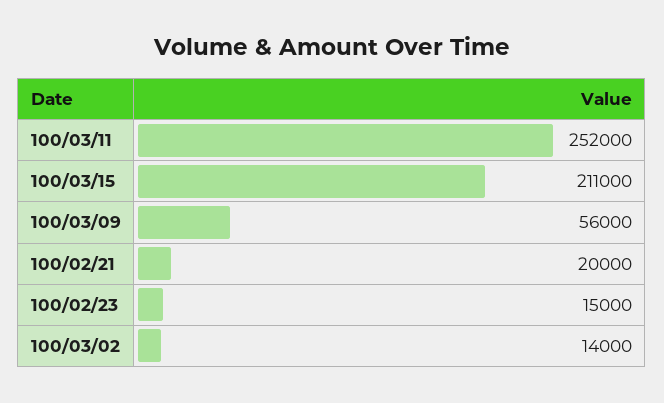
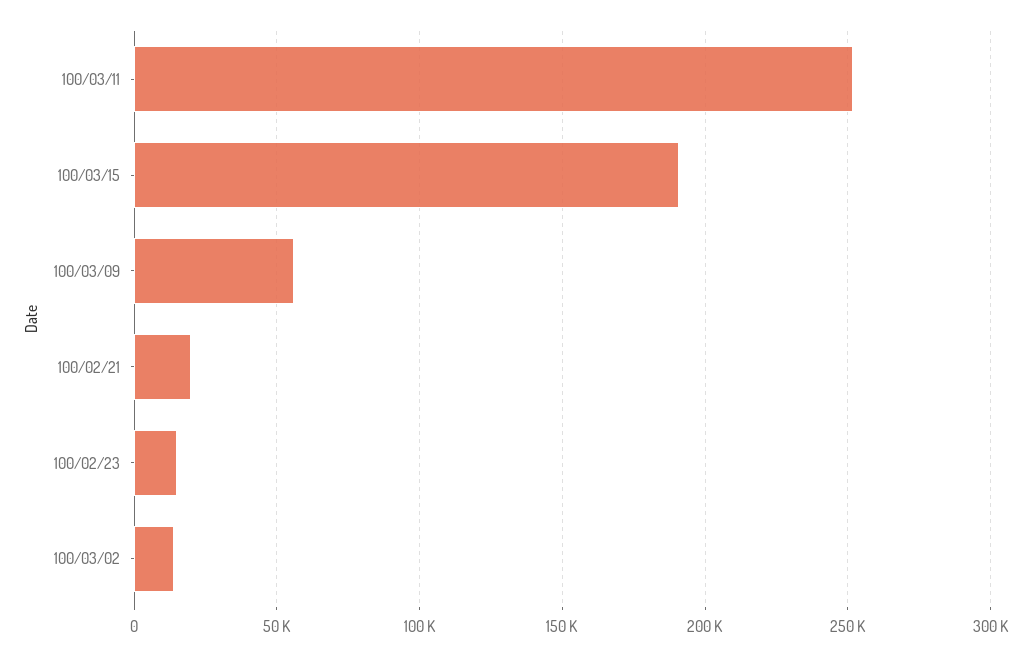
  {
    "100/03/11": 252000,
-   "100/03/15": 211000,
+   "100/03/15": 190000,
    "100/03/09": 56000,
    "100/02/21": 20000,
    "100/02/23": 15000,
    "100/03/02": 14000
  }

